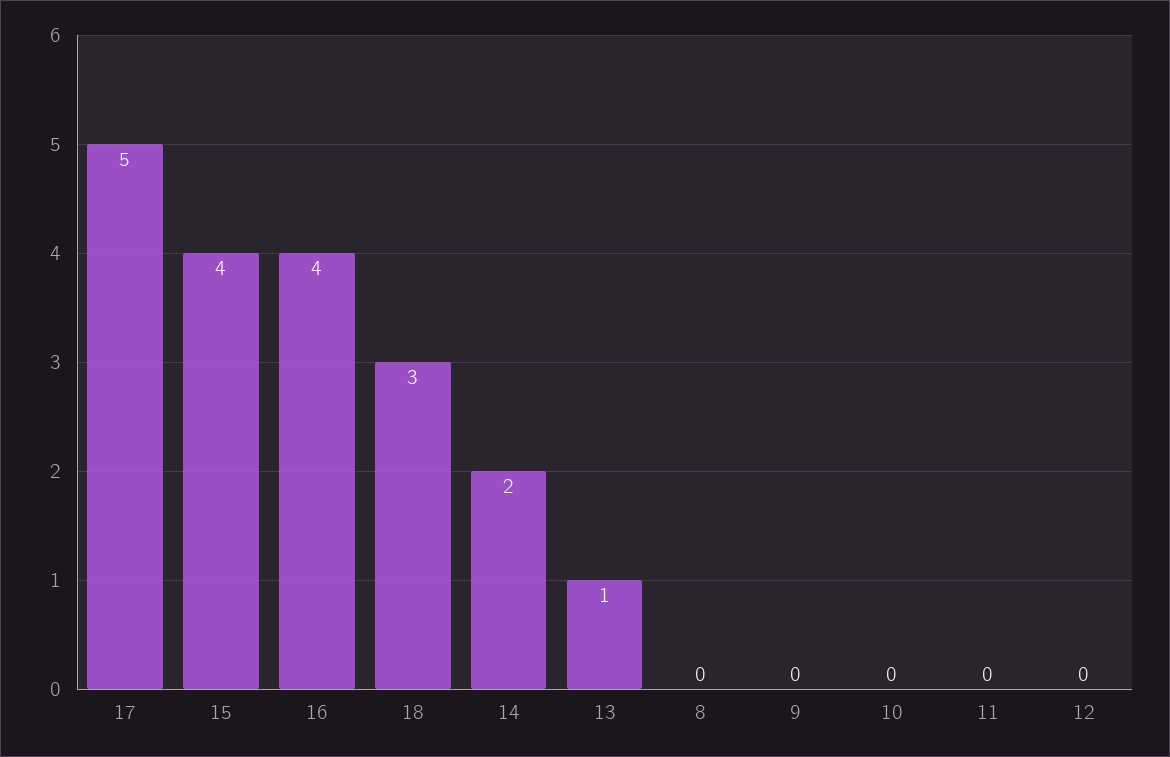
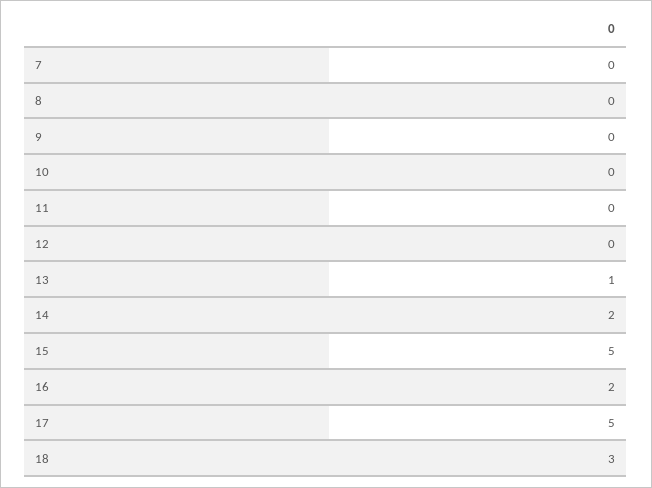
  {
    "17": 5,
-   "15": 4,
+   "15": 5,
-   "16": 4,
+   "16": 2,
    "18": 3,
    "14": 2,
    "13": 1,
    "8": 0,
    "9": 0,
    "10": 0,
    "11": 0,
-   "12": 0
+   "12": 0,
+   "7": 0
  }

